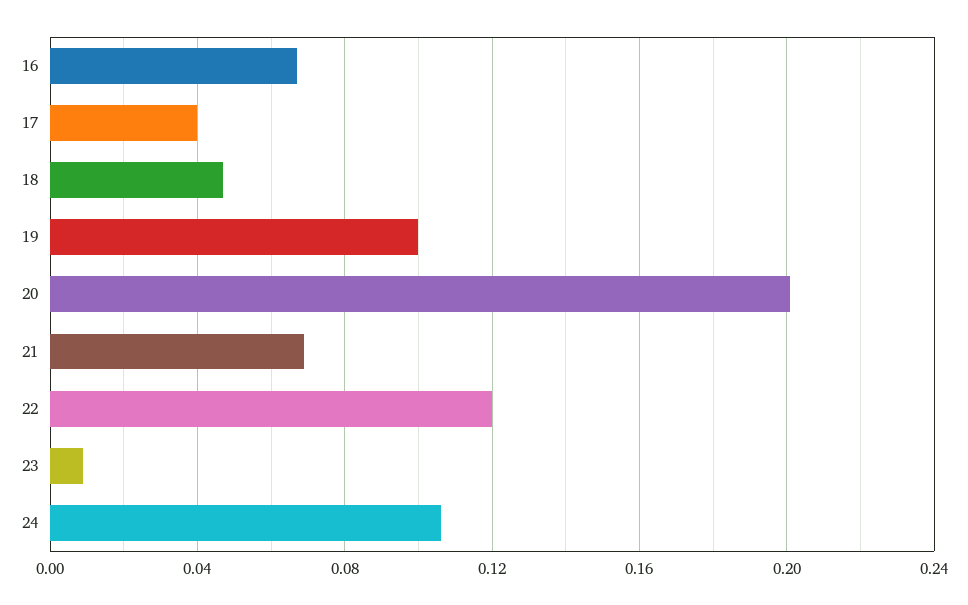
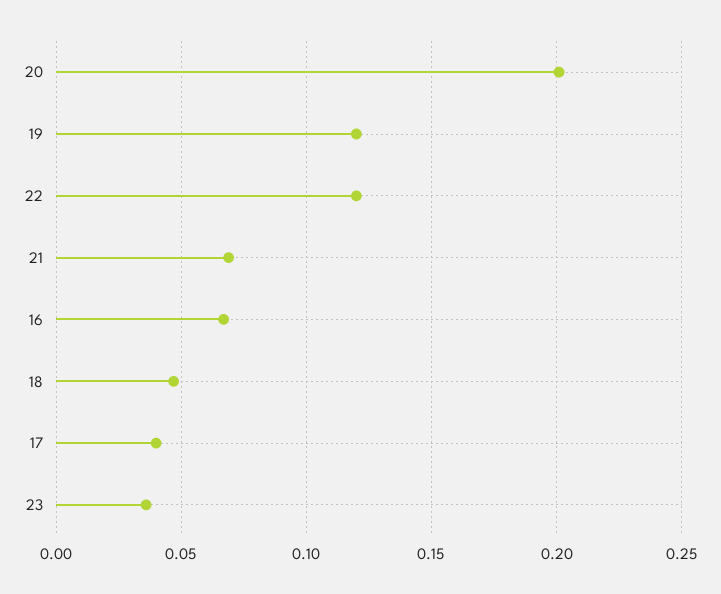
  {
    "16": 0.065,
    "17": 0.04,
    "18": 0.045,
-   "19": 0.1,
+   "19": 0.12,
    "20": 0.2,
    "21": 0.07,
    "22": 0.12,
-   "23": 0.01,
+   "23": 0.035
-   "24": 0.105
  }

